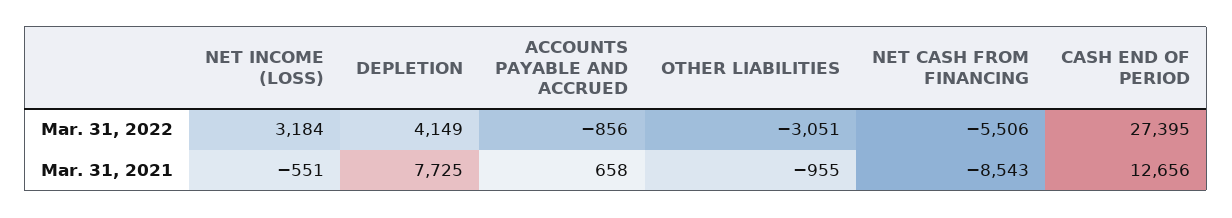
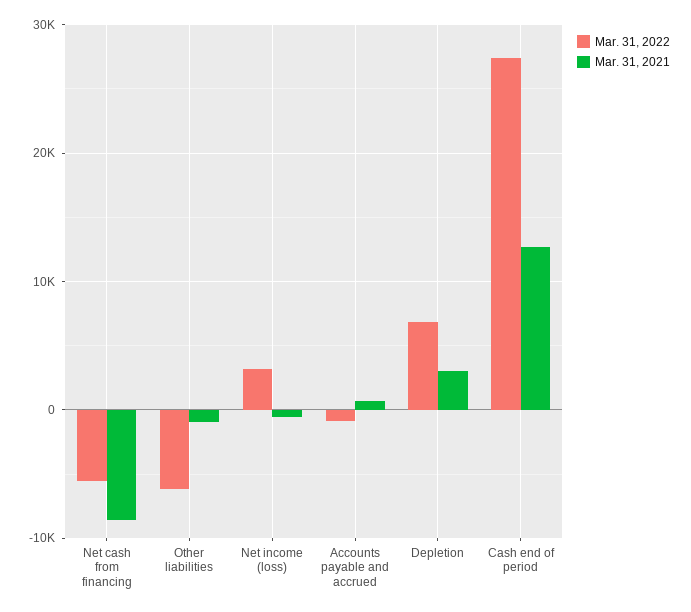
  {
    "Mar. 31, 2022": {
      "NET INCOME (LOSS)": 3184,
-     "DEPLETION": 4149,
+     "DEPLETION": 7000,
      "ACCOUNTS PAYABLE AND ACCRUED": -856,
-     "OTHER LIABILITIES": -3051,
+     "OTHER LIABILITIES": -6000,
      "NET CASH FROM FINANCING": -5506,
      "CASH END OF PERIOD": 27395
    },
    "Mar. 31, 2021": {
      "NET INCOME (LOSS)": -551,
-     "DEPLETION": 7725,
+     "DEPLETION": 3000,
      "ACCOUNTS PAYABLE AND ACCRUED": 658,
      "OTHER LIABILITIES": -955,
      "NET CASH FROM FINANCING": -8543,
      "CASH END OF PERIOD": 12656
    }
  }

